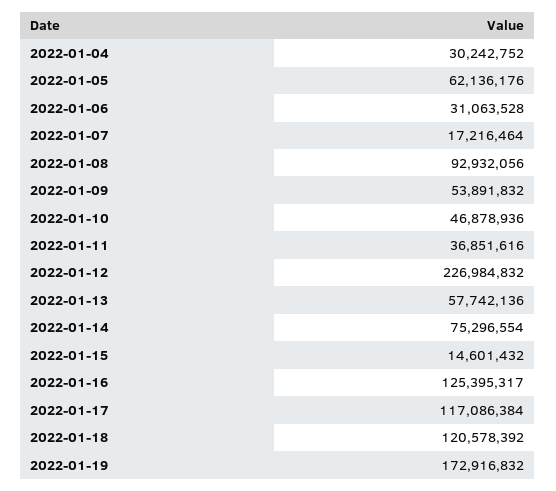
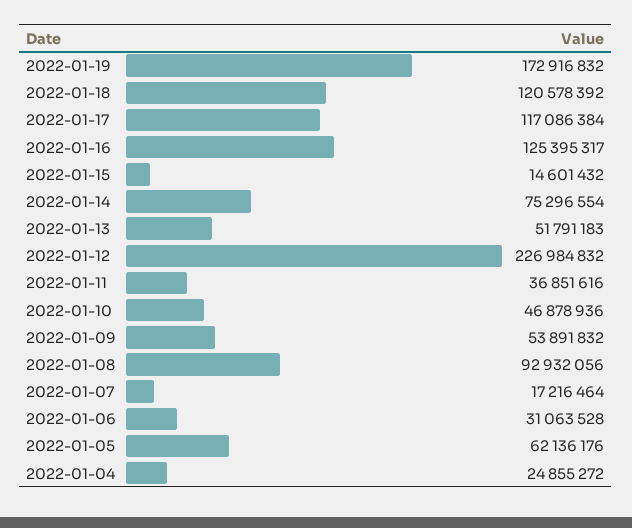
  {
-   "2022-01-04": 30242752,
+   "2022-01-04": 24855272,
    "2022-01-05": 62136176,
    "2022-01-06": 31063528,
    "2022-01-07": 17216464,
    "2022-01-08": 92932056,
    "2022-01-09": 53891832,
    "2022-01-10": 46878936,
    "2022-01-11": 36851616,
    "2022-01-12": 226984832,
-   "2022-01-13": 57742136,
+   "2022-01-13": 51791183,
    "2022-01-14": 75296554,
    "2022-01-15": 14601432,
    "2022-01-16": 125395317,
    "2022-01-17": 117086384,
    "2022-01-18": 120578392,
    "2022-01-19": 172916832
  }

